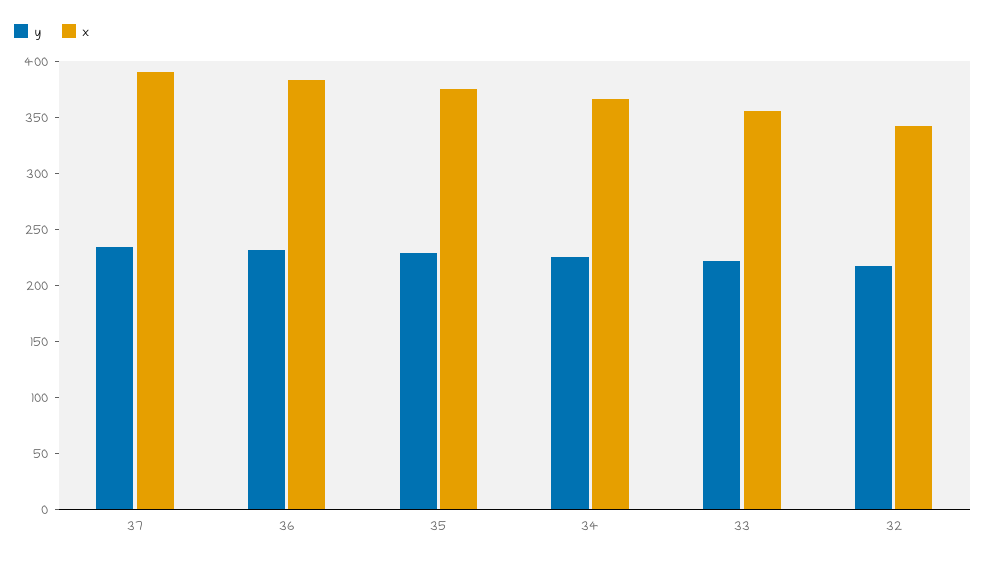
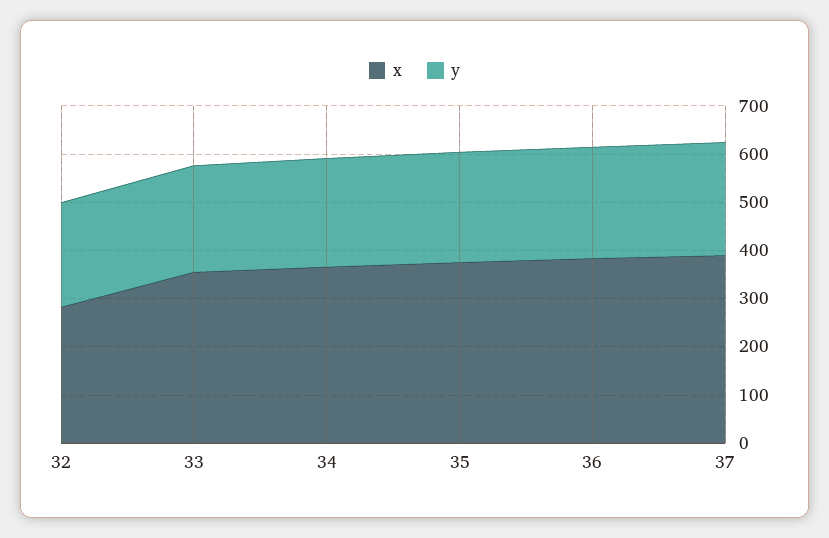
  {
    "y": {
      "37": 230,
      "36": 230,
      "35": 230,
      "34": 230,
      "33": 220,
      "32": 220
    },
    "x": {
      "37": 390,
      "36": 380,
      "35": 380,
      "34": 370,
      "33": 360,
-     "32": 340
+     "32": 280
    }
  }

